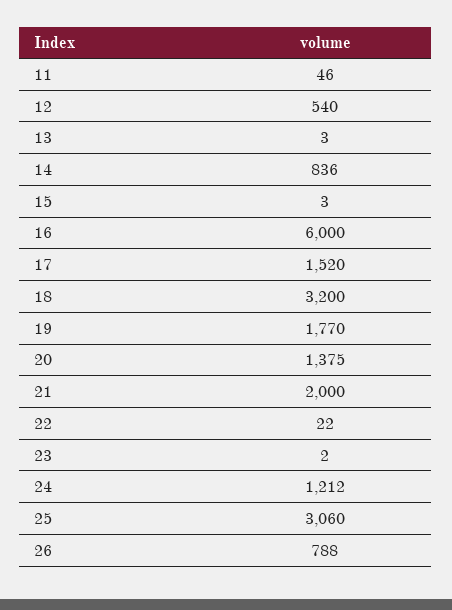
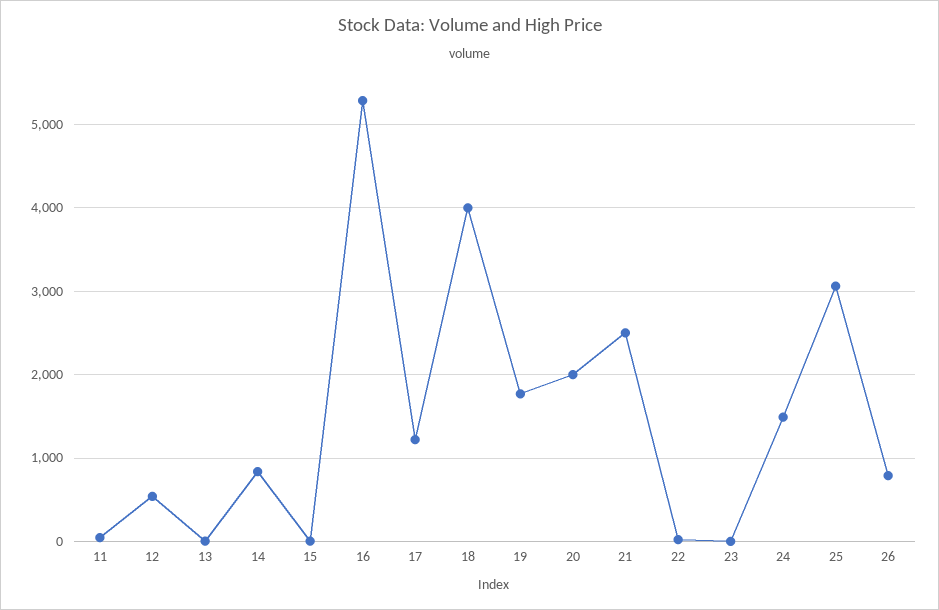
  {
    "11": 46,
    "12": 540,
    "13": 3,
    "14": 836,
    "15": 3,
-   "16": 6000,
+   "16": 5300,
-   "17": 1520,
+   "17": 1200,
-   "18": 3200,
+   "18": 4000,
    "19": 1770,
-   "20": 1375,
+   "20": 2000,
-   "21": 2000,
+   "21": 2500,
    "22": 22,
    "23": 2,
-   "24": 1212,
+   "24": 1500,
    "25": 3060,
    "26": 788
  }

